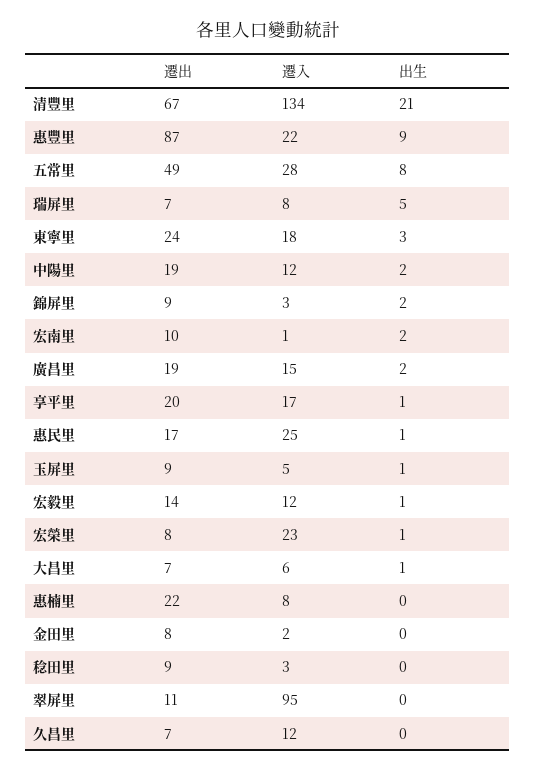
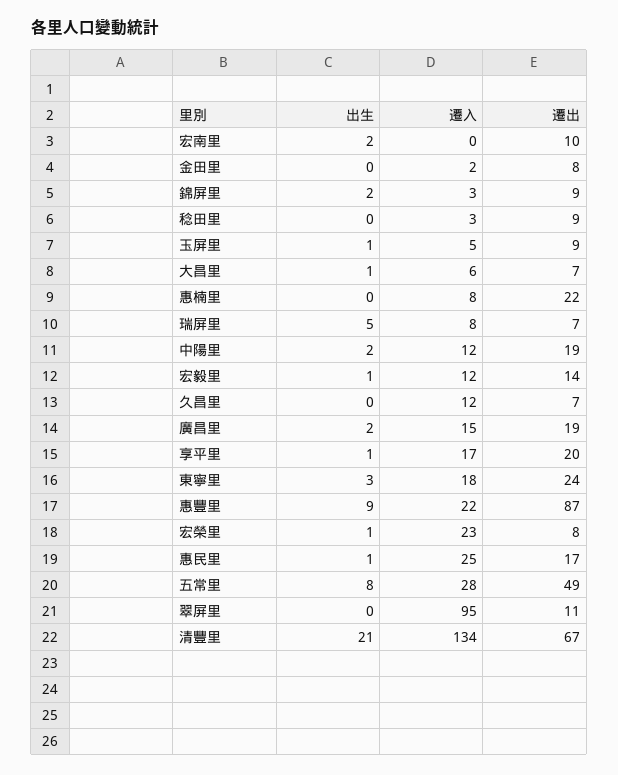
  {
    "遷出": {
      "清豐里": 67,
      "惠豐里": 87,
      "五常里": 49,
      "瑞屏里": 7,
      "東寧里": 24,
      "中陽里": 19,
      "錦屏里": 9,
      "宏南里": 10,
      "廣昌里": 19,
      "享平里": 20,
      "惠民里": 17,
      "玉屏里": 9,
      "宏毅里": 14,
      "宏榮里": 8,
      "大昌里": 7,
      "惠楠里": 22,
      "金田里": 8,
      "稔田里": 9,
      "翠屏里": 11,
      "久昌里": 7
    },
    "遷入": {
      "清豐里": 134,
      "惠豐里": 22,
      "五常里": 28,
      "瑞屏里": 8,
      "東寧里": 18,
      "中陽里": 12,
      "錦屏里": 3,
-     "宏南里": 1,
+     "宏南里": 0,
      "廣昌里": 15,
      "享平里": 17,
      "惠民里": 25,
      "玉屏里": 5,
      "宏毅里": 12,
      "宏榮里": 23,
      "大昌里": 6,
      "惠楠里": 8,
      "金田里": 2,
      "稔田里": 3,
      "翠屏里": 95,
      "久昌里": 12
    },
    "出生": {
      "清豐里": 21,
      "惠豐里": 9,
      "五常里": 8,
      "瑞屏里": 5,
      "東寧里": 3,
      "中陽里": 2,
      "錦屏里": 2,
      "宏南里": 2,
      "廣昌里": 2,
      "享平里": 1,
      "惠民里": 1,
      "玉屏里": 1,
      "宏毅里": 1,
      "宏榮里": 1,
      "大昌里": 1,
      "惠楠里": 0,
      "金田里": 0,
      "稔田里": 0,
      "翠屏里": 0,
      "久昌里": 0
    }
  }

